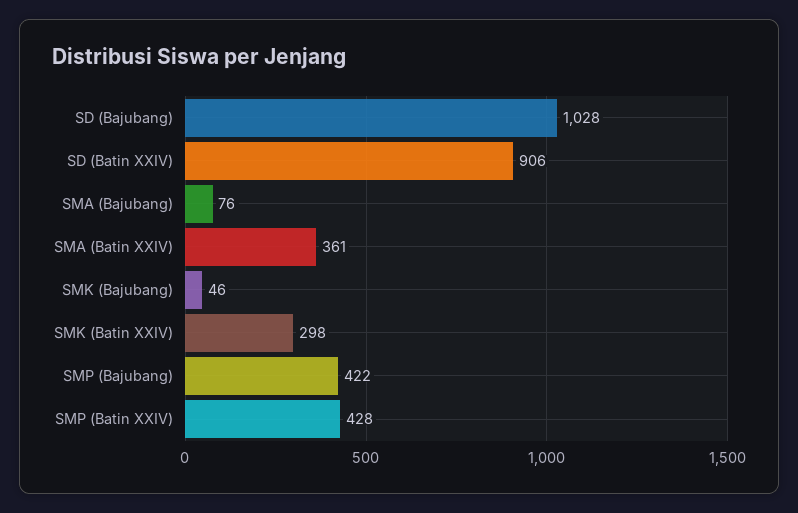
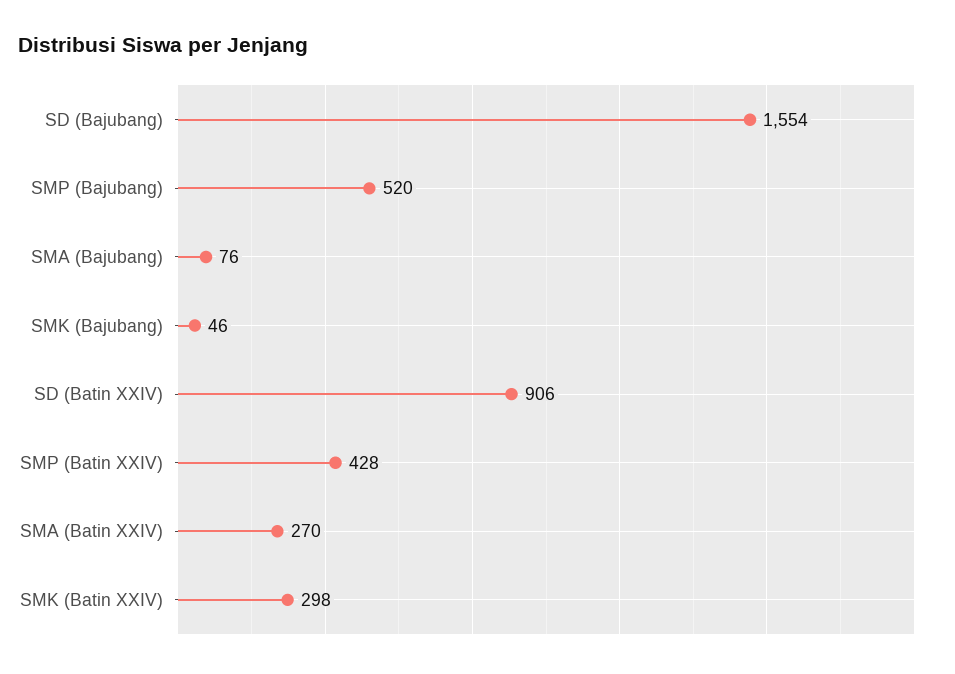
  {
-   "SD (Bajubang)": 1028,
+   "SD (Bajubang)": 1554,
    "SD (Batin XXIV)": 906,
    "SMA (Bajubang)": 76,
-   "SMA (Batin XXIV)": 361,
+   "SMA (Batin XXIV)": 270,
    "SMK (Bajubang)": 46,
    "SMK (Batin XXIV)": 298,
-   "SMP (Bajubang)": 422,
+   "SMP (Bajubang)": 520,
    "SMP (Batin XXIV)": 428
  }

